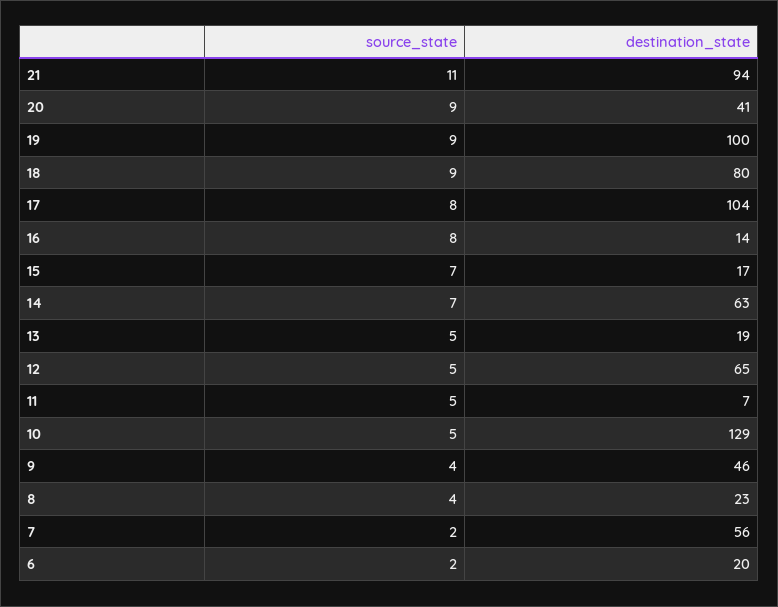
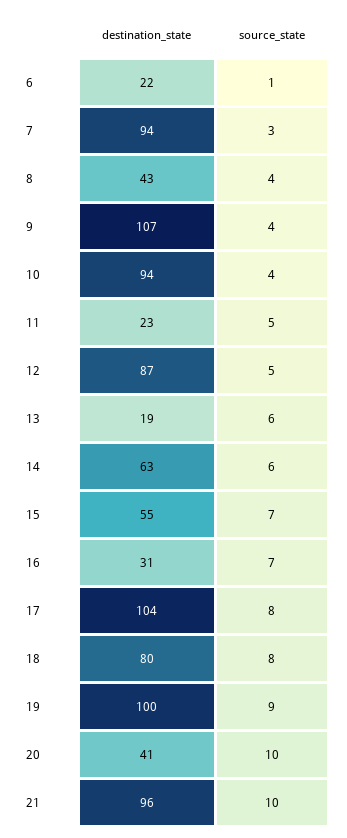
  {
    "source_state": {
-     "21": 11,
+     "21": 10,
-     "20": 9,
+     "20": 10,
      "19": 9,
-     "18": 9,
+     "18": 8,
      "17": 8,
-     "16": 8,
+     "16": 7,
      "15": 7,
-     "14": 7,
+     "14": 6,
-     "13": 5,
+     "13": 6,
      "12": 5,
      "11": 5,
-     "10": 5,
+     "10": 4,
      "9": 4,
      "8": 4,
-     "7": 2,
+     "7": 3,
-     "6": 2
+     "6": 1
    },
    "destination_state": {
-     "21": 94,
+     "21": 96,
      "20": 41,
      "19": 100,
      "18": 80,
      "17": 104,
-     "16": 14,
+     "16": 31,
-     "15": 17,
+     "15": 55,
      "14": 63,
      "13": 19,
-     "12": 65,
+     "12": 87,
-     "11": 7,
+     "11": 23,
-     "10": 129,
+     "10": 94,
-     "9": 46,
+     "9": 107,
-     "8": 23,
+     "8": 43,
-     "7": 56,
+     "7": 94,
-     "6": 20
+     "6": 22
    }
  }

